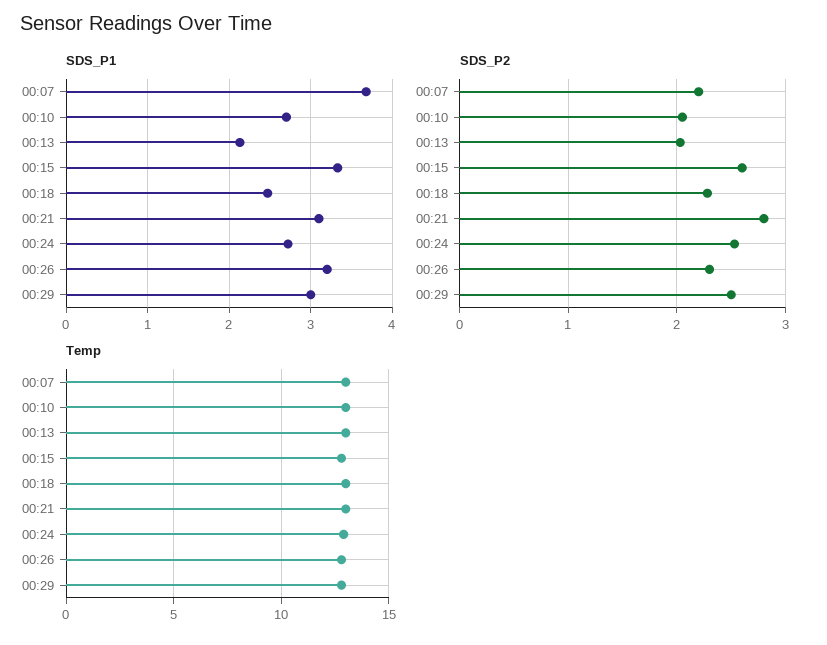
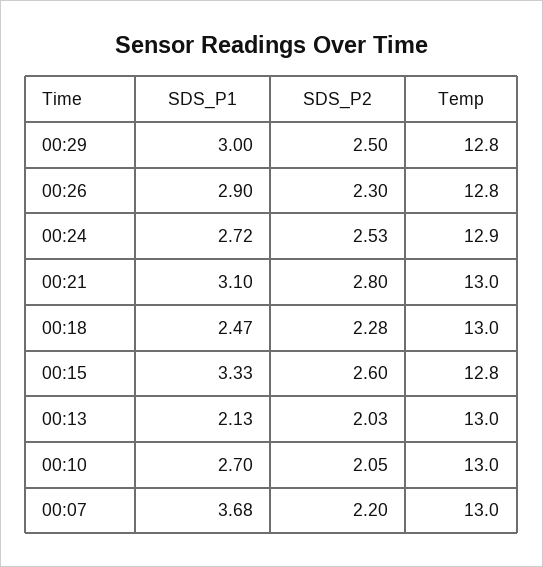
  {
    "SDS_P1": {
      "00:07": 3.68,
      "00:10": 2.7,
      "00:13": 2.13,
      "00:15": 3.33,
      "00:18": 2.47,
      "00:21": 3.1,
      "00:24": 2.72,
-     "00:26": 3.2,
+     "00:26": 2.9,
      "00:29": 3
    },
    "SDS_P2": {
      "00:07": 2.2,
      "00:10": 2.05,
      "00:13": 2.03,
      "00:15": 2.6,
      "00:18": 2.28,
      "00:21": 2.8,
      "00:24": 2.53,
      "00:26": 2.3,
      "00:29": 2.5
    },
    "Temp": {
      "00:07": 13,
      "00:10": 13,
      "00:13": 13,
      "00:15": 12.8,
      "00:18": 13,
      "00:21": 13,
      "00:24": 12.9,
      "00:26": 12.8,
      "00:29": 12.8
    }
  }

